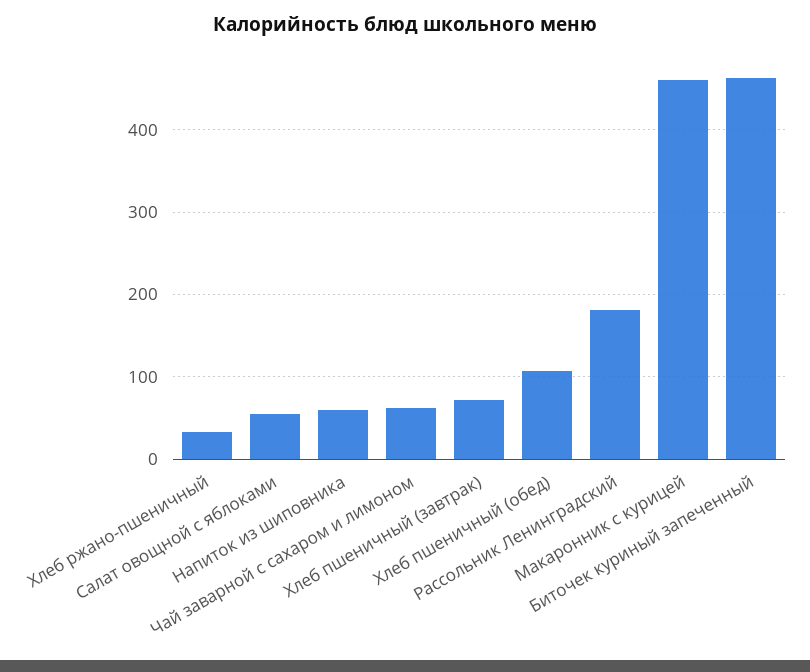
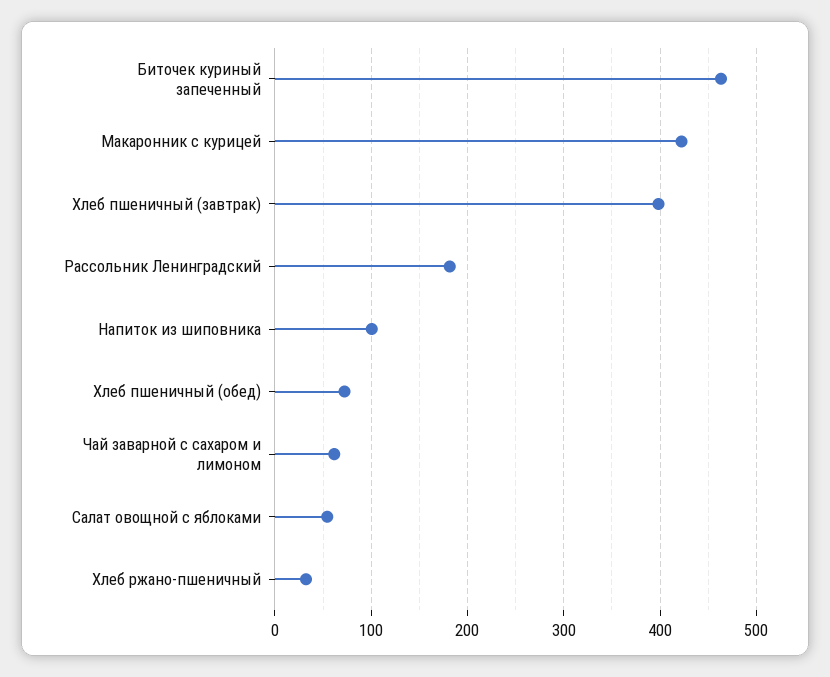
  {
    "Хлеб ржано-пшеничный": 30,
    "Салат овощной с яблоками": 50,
-   "Напиток из шиповника": 60,
+   "Напиток из шиповника": 100,
    "Чай заварной с сахаром и лимоном": 60,
-   "Хлеб пшеничный (завтрак)": 70,
+   "Хлеб пшеничный (завтрак)": 400,
-   "Хлеб пшеничный (обед)": 110,
+   "Хлеб пшеничный (обед)": 70,
    "Рассольник Ленинградский": 180,
-   "Макаронник с курицей": 460,
+   "Макаронник с курицей": 420,
    "Биточек куриный запеченный": 460
  }

